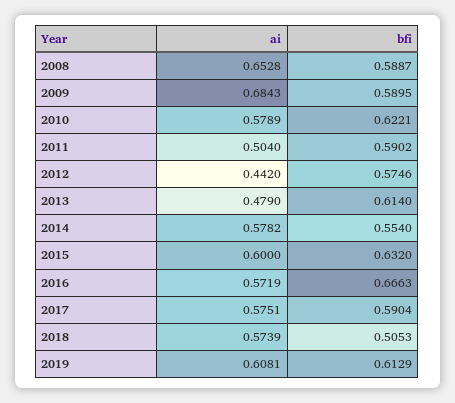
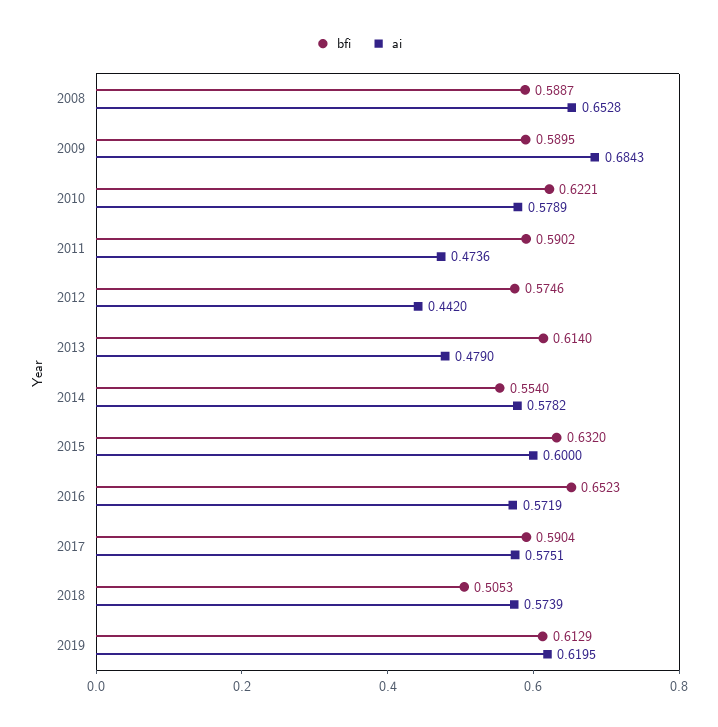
  {
    "ai": {
      "2008": 0.6528,
      "2009": 0.6843,
      "2010": 0.5789,
-     "2011": 0.504,
+     "2011": 0.4736,
      "2012": 0.442,
      "2013": 0.479,
      "2014": 0.5782,
      "2015": 0.6,
      "2016": 0.5719,
      "2017": 0.5751,
      "2018": 0.5739,
-     "2019": 0.6081
+     "2019": 0.6195
    },
    "bfi": {
      "2008": 0.5887,
      "2009": 0.5895,
      "2010": 0.6221,
      "2011": 0.5902,
      "2012": 0.5746,
      "2013": 0.614,
      "2014": 0.554,
      "2015": 0.632,
-     "2016": 0.6663,
+     "2016": 0.6523,
      "2017": 0.5904,
      "2018": 0.5053,
      "2019": 0.6129
    }
  }

